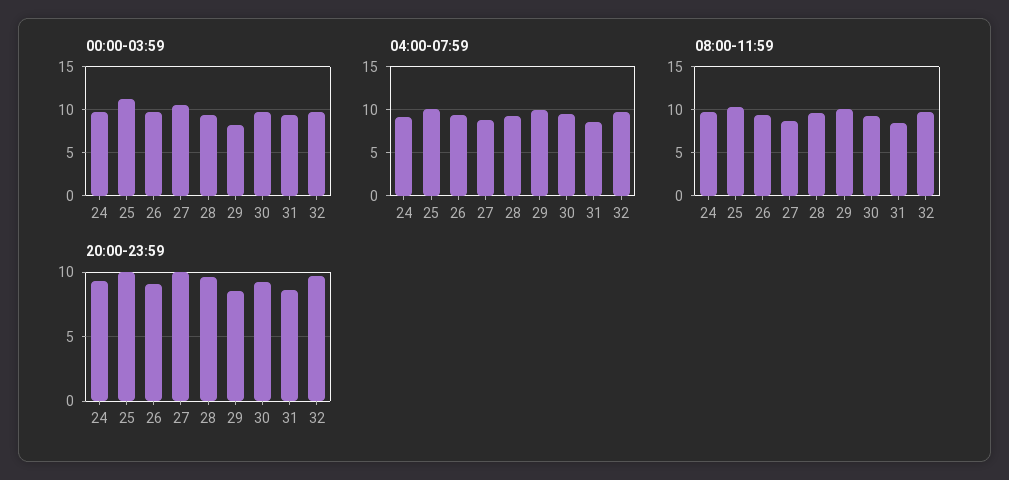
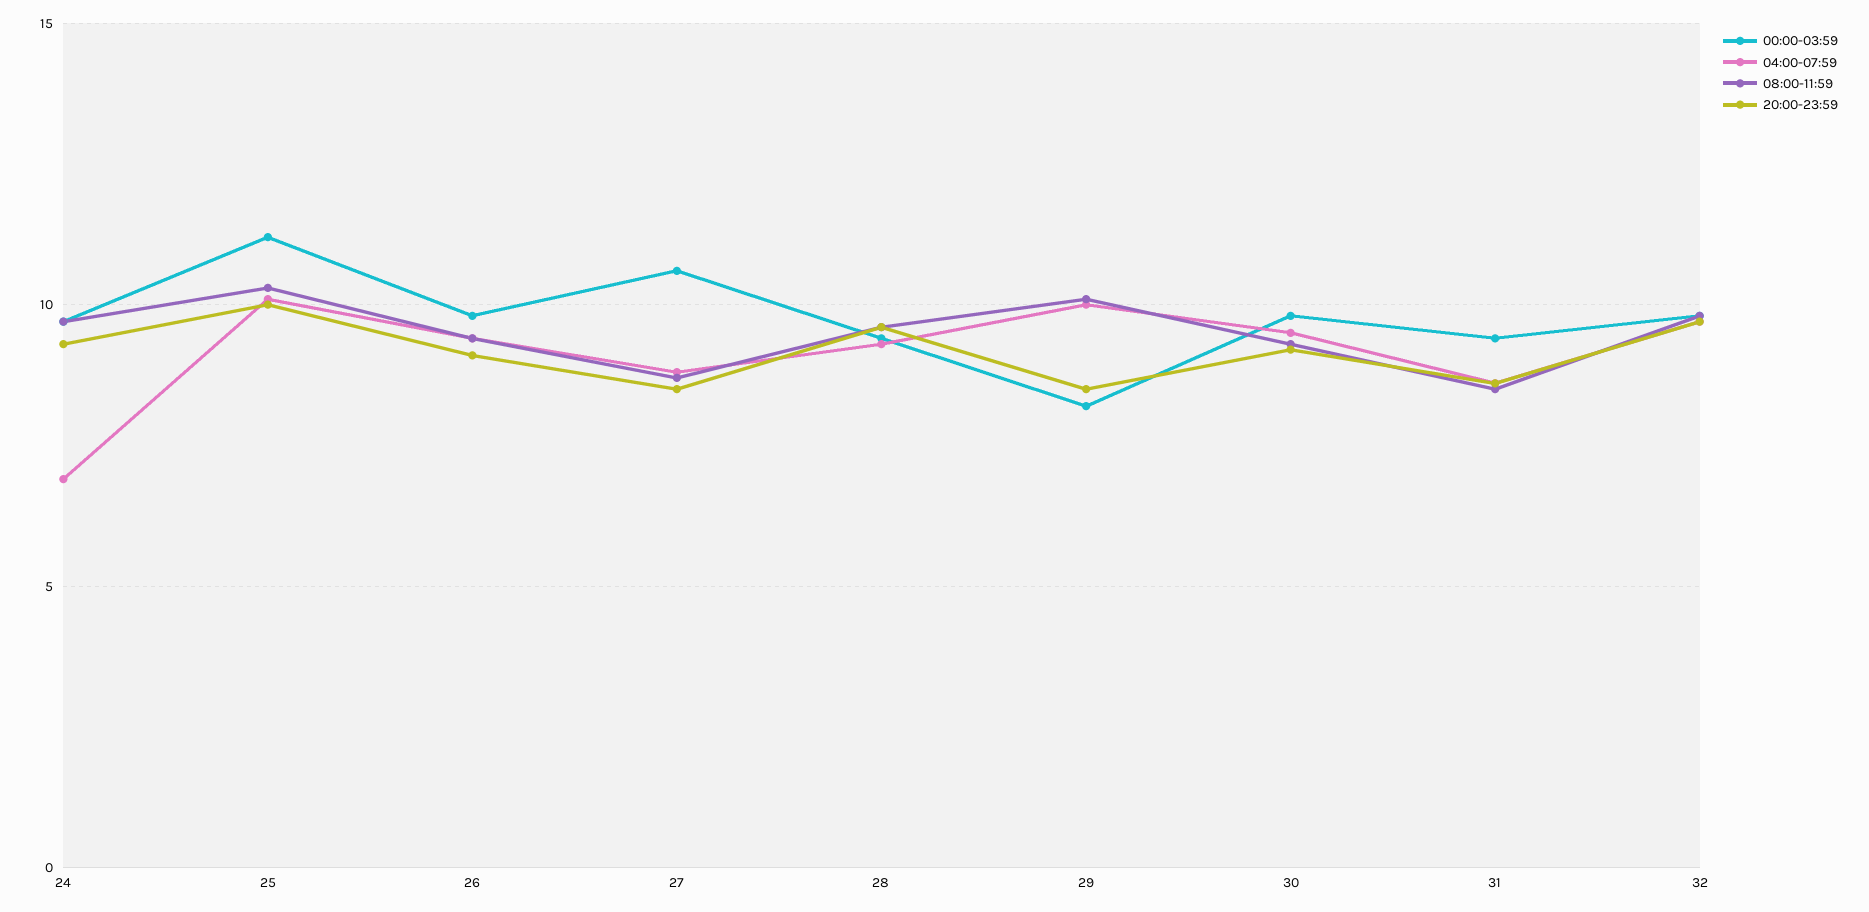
  {
    "00:00-03:59": {
      "24": 9.5,
      "25": 11,
      "26": 10,
      "27": 10.5,
      "28": 9.5,
      "29": 8,
      "30": 10,
      "31": 9.5,
      "32": 10
    },
    "04:00-07:59": {
-     "24": 9,
+     "24": 7,
      "25": 10,
      "26": 9.5,
      "27": 9,
      "28": 9.5,
      "29": 10,
      "30": 9.5,
      "31": 8.5,
      "32": 9.5
    },
    "08:00-11:59": {
      "24": 9.5,
      "25": 10.5,
      "26": 9.5,
      "27": 8.5,
      "28": 9.5,
      "29": 10,
      "30": 9.5,
      "31": 8.5,
      "32": 10
    },
    "20:00-23:59": {
      "24": 9.5,
      "25": 10,
      "26": 9,
-     "27": 10,
+     "27": 8.5,
      "28": 9.5,
      "29": 8.5,
      "30": 9,
      "31": 8.5,
      "32": 9.5
    }
  }

